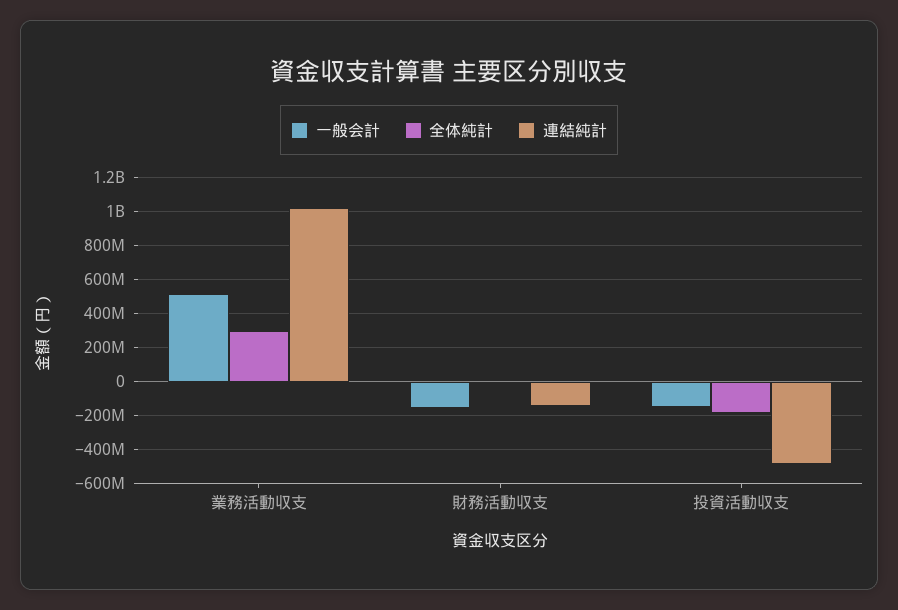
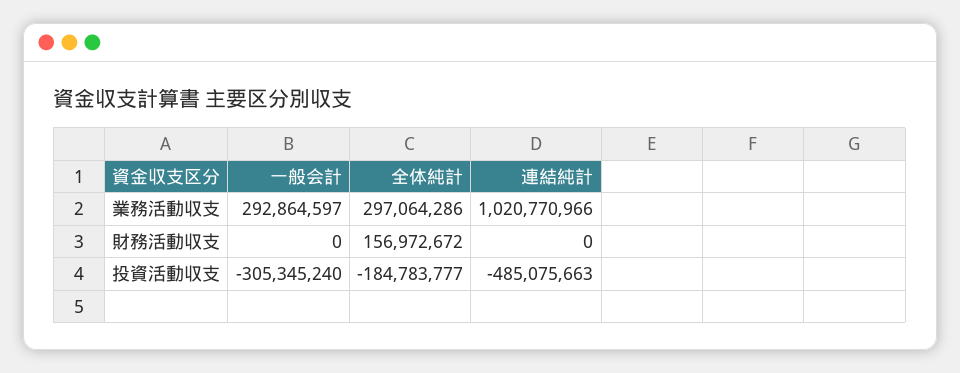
  {
    "一般会計": {
-     "業務活動収支": 500000000,
+     "業務活動収支": 292864597,
-     "財務活動収支": -150000000,
+     "財務活動収支": 0,
-     "投資活動収支": -150000000
+     "投資活動収支": -305345240
    },
    "全体純計": {
      "業務活動収支": 297064286,
-     "財務活動収支": 0,
+     "財務活動収支": 156972672,
      "投資活動収支": -184783777
    },
    "連結純計": {
      "業務活動収支": 1020770966,
-     "財務活動収支": -150000000,
+     "財務活動収支": 0,
      "投資活動収支": -485075663
    }
  }

